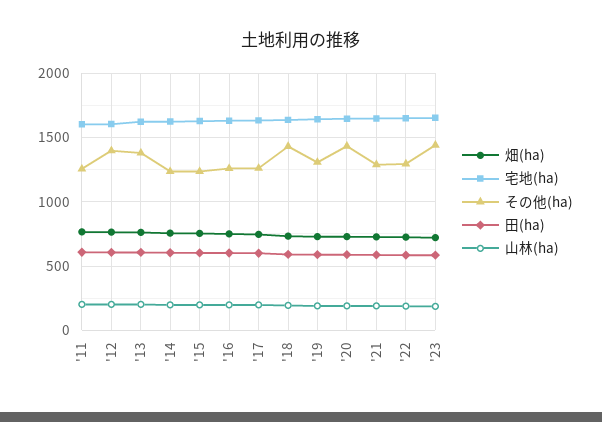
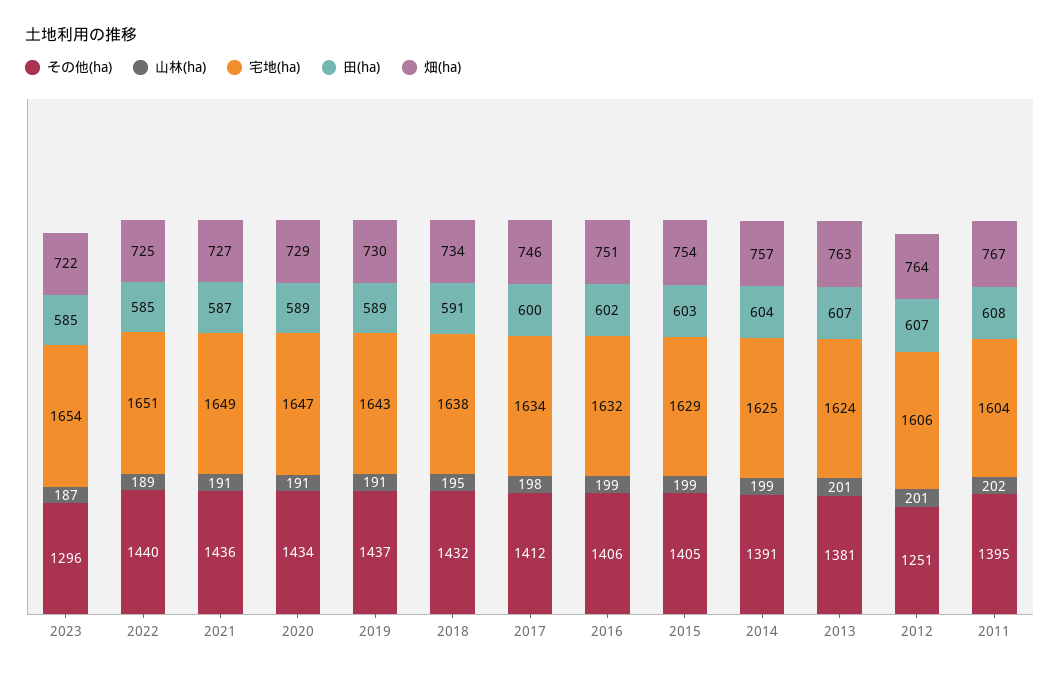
  {
    "畑(ha)": {
      "'11": 767,
      "'12": 764,
      "'13": 763,
      "'14": 757,
      "'15": 754,
      "'16": 751,
      "'17": 746,
      "'18": 734,
      "'19": 730,
      "'20": 729,
      "'21": 727,
      "'22": 725,
      "'23": 722
    },
    "宅地(ha)": {
      "'11": 1604,
      "'12": 1606,
      "'13": 1624,
      "'14": 1625,
      "'15": 1629,
      "'16": 1632,
      "'17": 1634,
      "'18": 1638,
      "'19": 1643,
      "'20": 1647,
      "'21": 1649,
      "'22": 1651,
      "'23": 1654
    },
    "その他(ha)": {
-     "'11": 1250,
+     "'11": 1395,
-     "'12": 1400,
+     "'12": 1251,
      "'13": 1381,
-     "'14": 1250,
+     "'14": 1391,
-     "'15": 1250,
+     "'15": 1405,
-     "'16": 1250,
+     "'16": 1406,
-     "'17": 1250,
+     "'17": 1412,
      "'18": 1432,
-     "'19": 1300,
+     "'19": 1437,
      "'20": 1434,
-     "'21": 1300,
+     "'21": 1436,
-     "'22": 1300,
+     "'22": 1440,
-     "'23": 1450
+     "'23": 1296
    },
    "田(ha)": {
      "'11": 608,
      "'12": 607,
      "'13": 607,
      "'14": 604,
      "'15": 603,
      "'16": 602,
      "'17": 600,
      "'18": 591,
      "'19": 589,
      "'20": 589,
      "'21": 587,
      "'22": 585,
      "'23": 585
    },
    "山林(ha)": {
      "'11": 202,
      "'12": 201,
      "'13": 201,
      "'14": 199,
      "'15": 199,
      "'16": 199,
      "'17": 198,
      "'18": 195,
      "'19": 191,
      "'20": 191,
      "'21": 191,
      "'22": 189,
      "'23": 187
    }
  }

